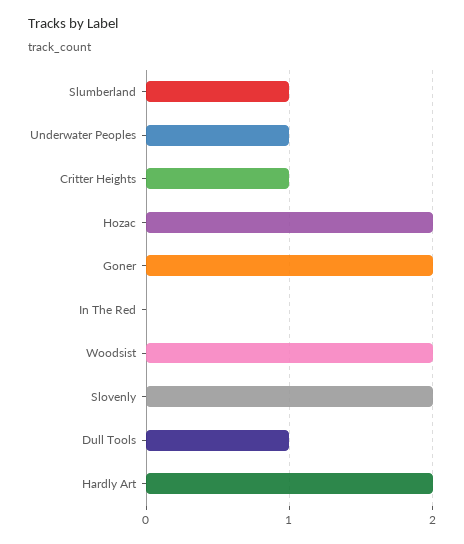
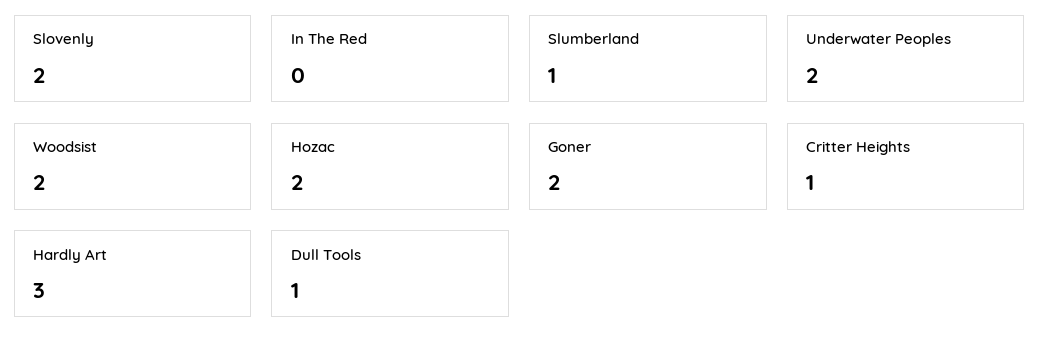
  {
    "Slumberland": 1,
-   "Underwater Peoples": 1,
+   "Underwater Peoples": 2,
    "Critter Heights": 1,
    "Hozac": 2,
    "Goner": 2,
    "In The Red": 0,
    "Woodsist": 2,
    "Slovenly": 2,
    "Dull Tools": 1,
-   "Hardly Art": 2
+   "Hardly Art": 3
  }

